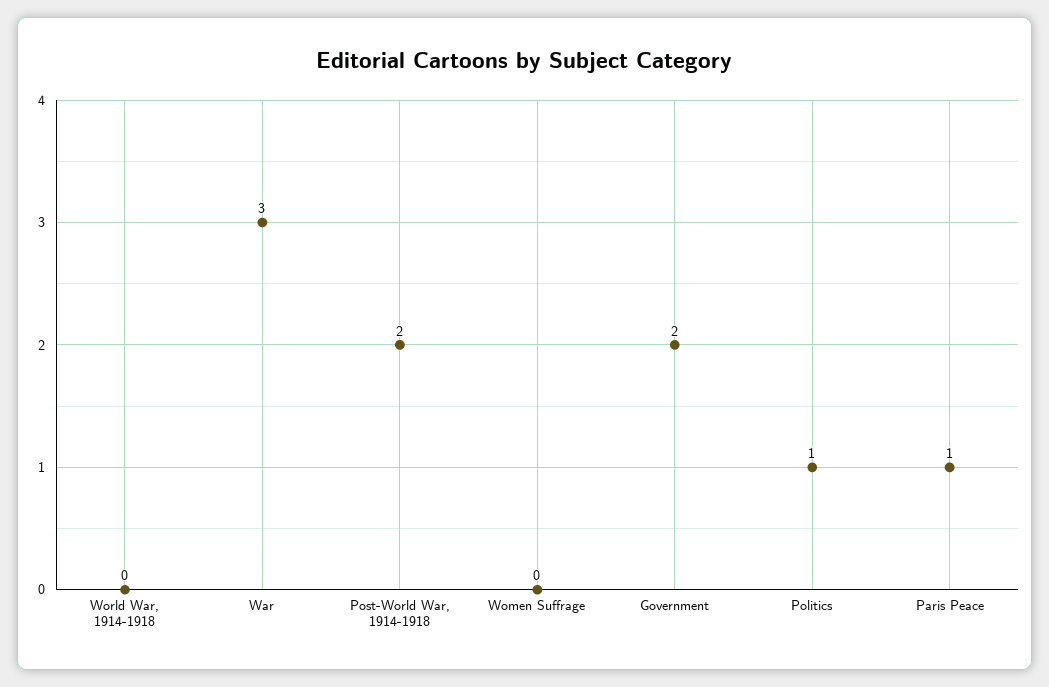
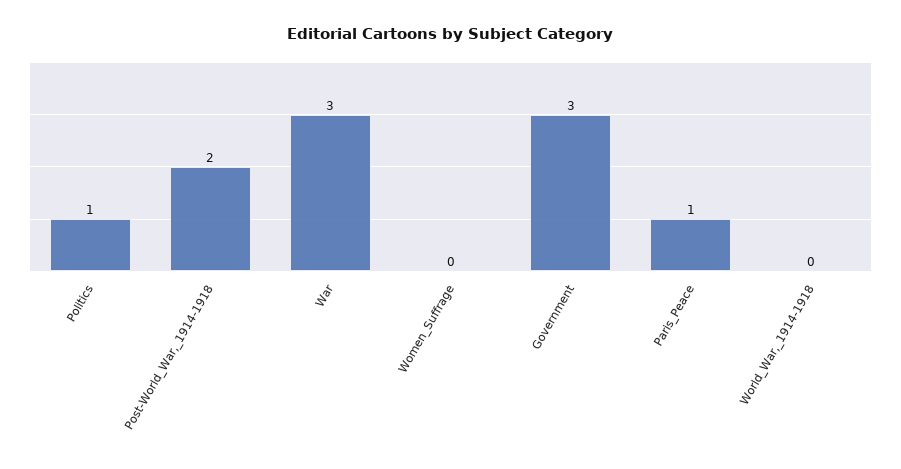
  {
    "World War, 1914-1918": 0,
    "War": 3,
    "Post-World War, 1914-1918": 2,
    "Women Suffrage": 0,
-   "Government": 2,
+   "Government": 3,
    "Politics": 1,
    "Paris Peace": 1
  }

